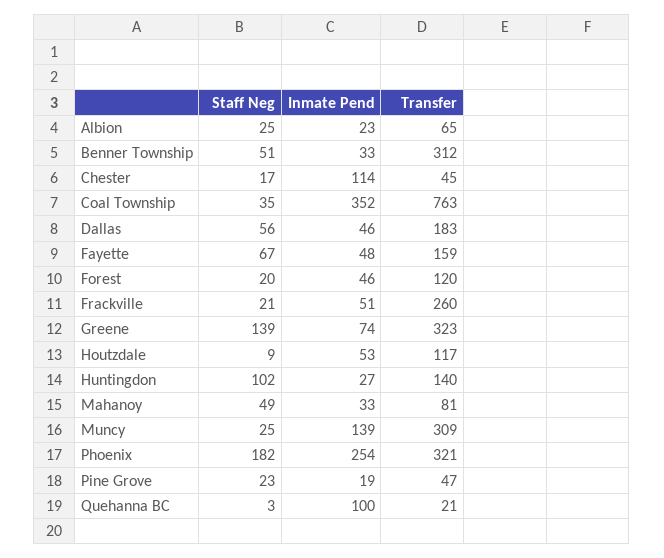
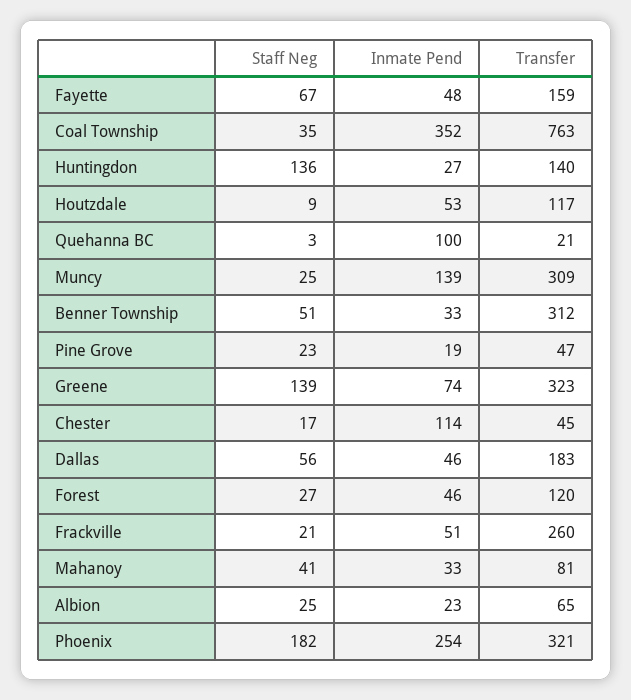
  {
    "Staff Neg": {
      "Albion": 25,
      "Benner Township": 51,
      "Chester": 17,
      "Coal Township": 35,
      "Dallas": 56,
      "Fayette": 67,
-     "Forest": 20,
+     "Forest": 27,
      "Frackville": 21,
      "Greene": 139,
      "Houtzdale": 9,
-     "Huntingdon": 102,
+     "Huntingdon": 136,
-     "Mahanoy": 49,
+     "Mahanoy": 41,
      "Muncy": 25,
      "Phoenix": 182,
      "Pine Grove": 23,
      "Quehanna BC": 3
    },
    "Inmate Pend": {
      "Albion": 23,
      "Benner Township": 33,
      "Chester": 114,
      "Coal Township": 352,
      "Dallas": 46,
      "Fayette": 48,
      "Forest": 46,
      "Frackville": 51,
      "Greene": 74,
      "Houtzdale": 53,
      "Huntingdon": 27,
      "Mahanoy": 33,
      "Muncy": 139,
      "Phoenix": 254,
      "Pine Grove": 19,
      "Quehanna BC": 100
    },
    "Transfer": {
      "Albion": 65,
      "Benner Township": 312,
      "Chester": 45,
      "Coal Township": 763,
      "Dallas": 183,
      "Fayette": 159,
      "Forest": 120,
      "Frackville": 260,
      "Greene": 323,
      "Houtzdale": 117,
      "Huntingdon": 140,
      "Mahanoy": 81,
      "Muncy": 309,
      "Phoenix": 321,
      "Pine Grove": 47,
      "Quehanna BC": 21
    }
  }

